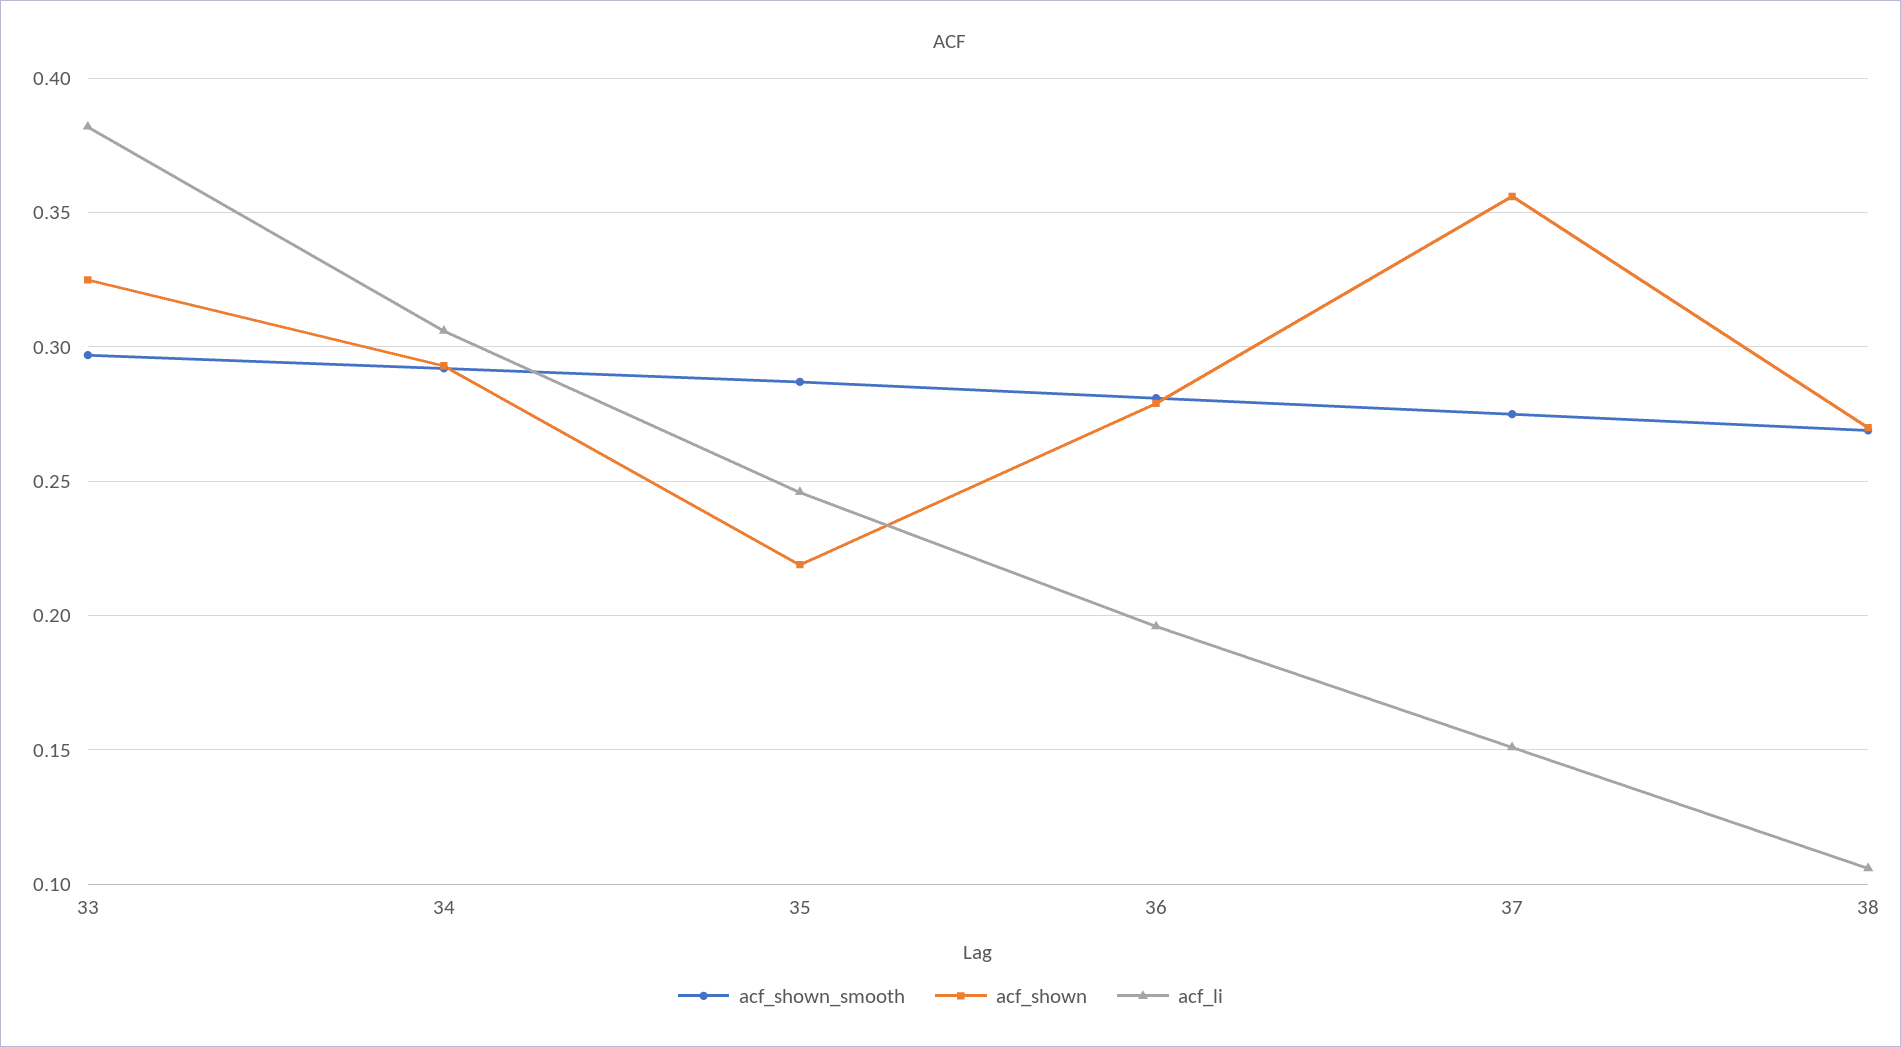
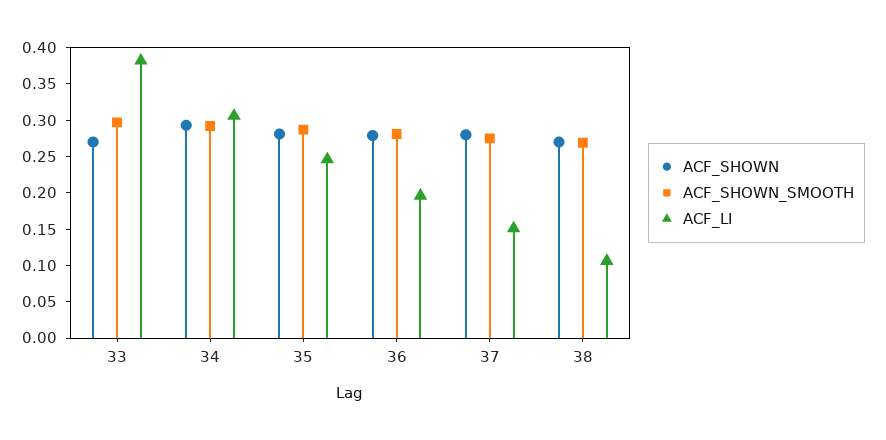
  {
    "acf_shown_smooth": {
      "33": 0.295,
      "34": 0.29,
      "35": 0.285,
      "36": 0.28,
      "37": 0.275,
      "38": 0.27
    },
    "acf_shown": {
-     "33": 0.325,
+     "33": 0.275,
      "34": 0.295,
-     "35": 0.22,
+     "35": 0.275,
      "36": 0.28,
-     "37": 0.355,
+     "37": 0.275,
      "38": 0.27
    },
    "acf_li": {
      "33": 0.38,
      "34": 0.305,
      "35": 0.245,
      "36": 0.195,
      "37": 0.15,
      "38": 0.105
    }
  }

